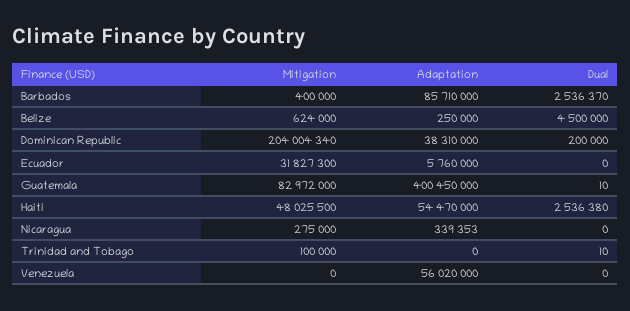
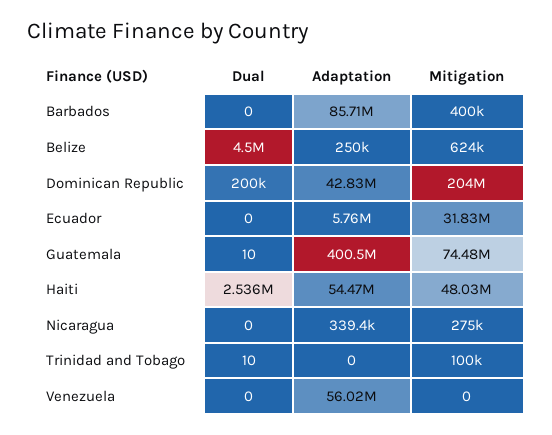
  {
    "Mitigation": {
      "Barbados": 400000,
      "Belize": 624000,
      "Dominican Republic": 204004340,
      "Ecuador": 31827300,
-     "Guatemala": 82972000,
+     "Guatemala": 74480000,
      "Haiti": 48025500,
      "Nicaragua": 275000,
      "Trinidad and Tobago": 100000,
      "Venezuela": 0
    },
    "Adaptation": {
      "Barbados": 85710000,
      "Belize": 250000,
-     "Dominican Republic": 38310000,
+     "Dominican Republic": 42830000,
      "Ecuador": 5760000,
      "Guatemala": 400450000,
      "Haiti": 54470000,
      "Nicaragua": 339353,
      "Trinidad and Tobago": 0,
      "Venezuela": 56020000
    },
    "Dual": {
-     "Barbados": 2536370,
+     "Barbados": 0,
      "Belize": 4500000,
      "Dominican Republic": 200000,
      "Ecuador": 0,
      "Guatemala": 10,
      "Haiti": 2536380,
      "Nicaragua": 0,
      "Trinidad and Tobago": 10,
      "Venezuela": 0
    }
  }

